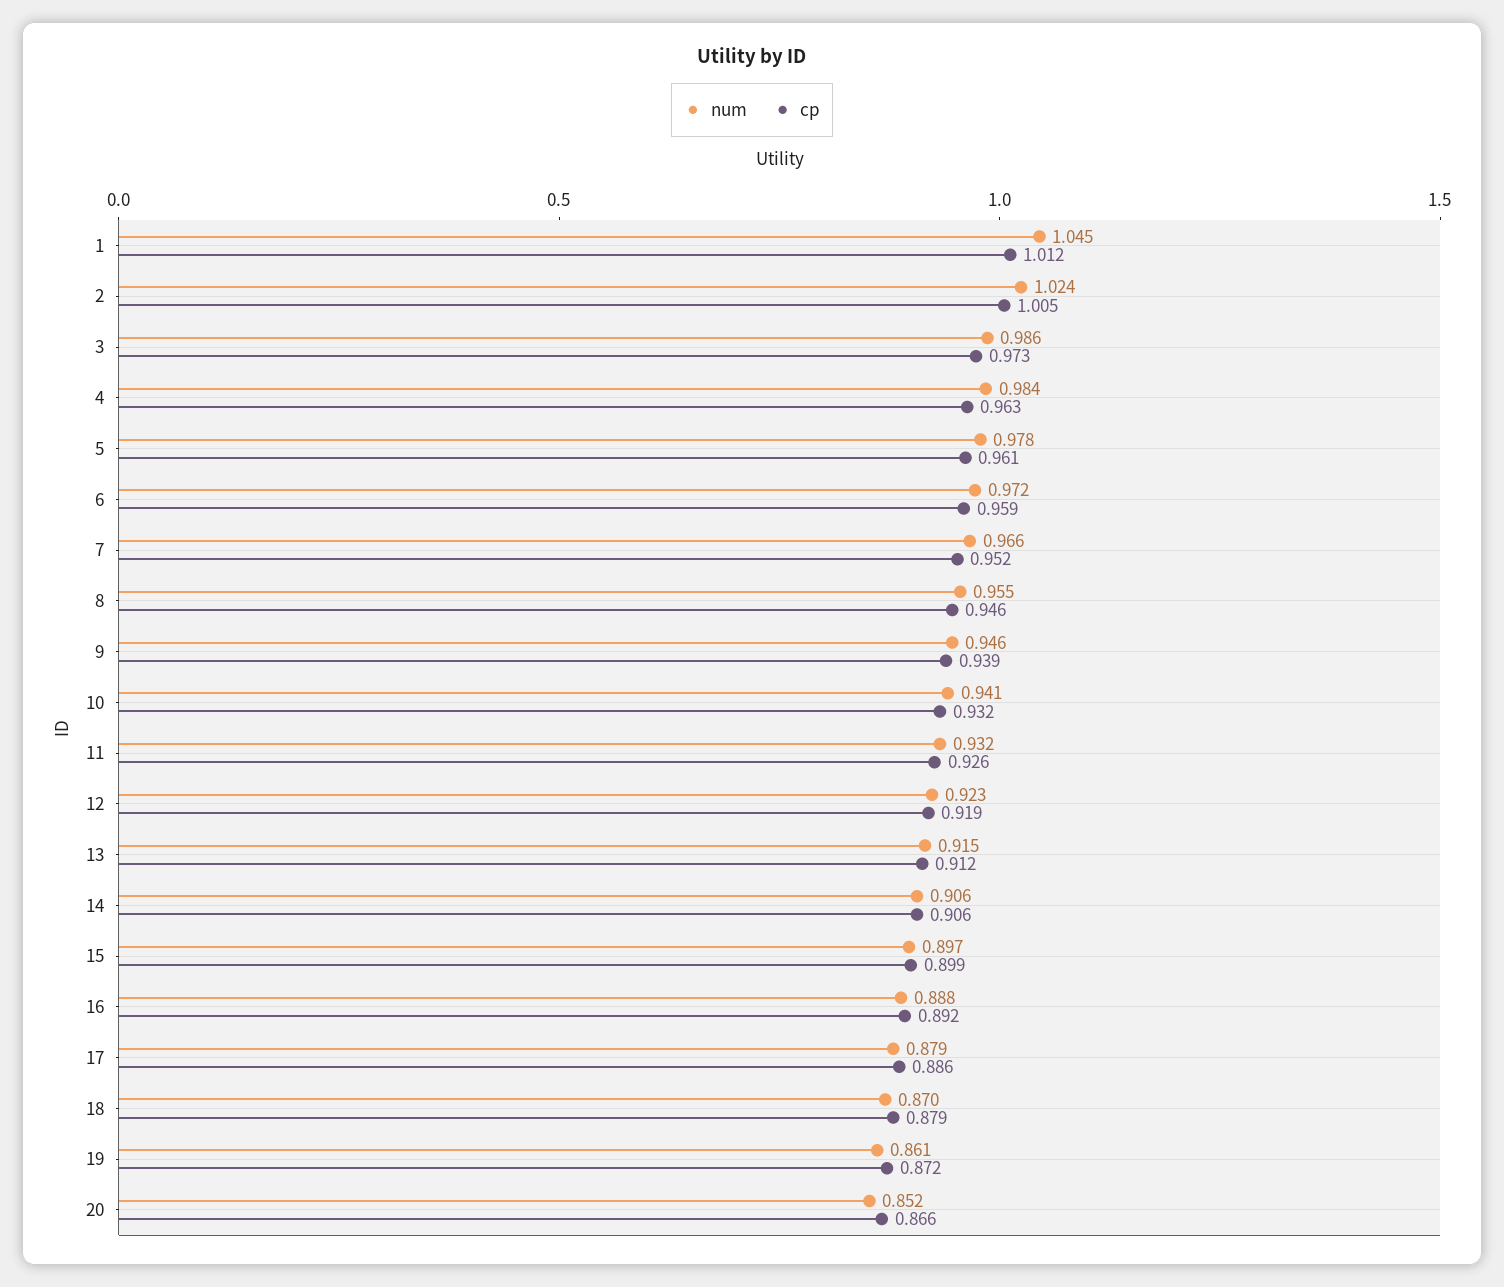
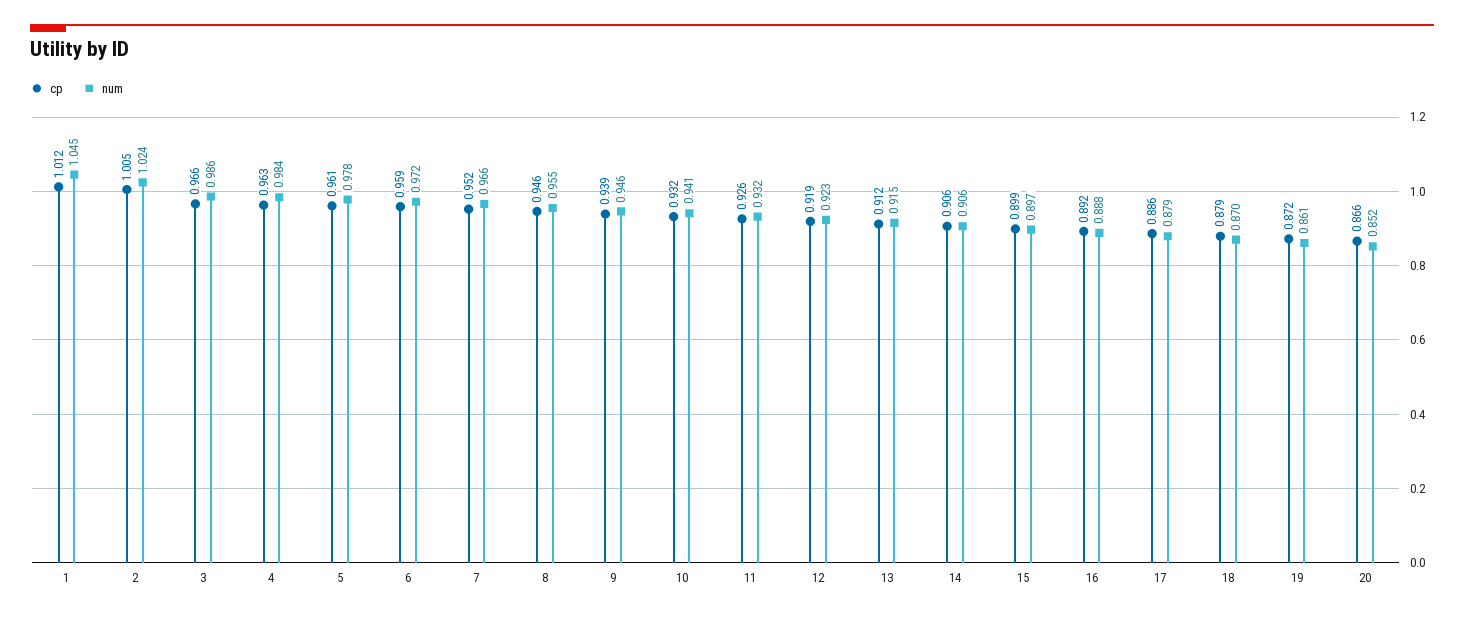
  {
    "num": {
      "1": 1.045,
      "2": 1.024,
      "3": 0.986,
      "4": 0.984,
      "5": 0.978,
      "6": 0.972,
      "7": 0.966,
      "8": 0.955,
      "9": 0.946,
      "10": 0.941,
      "11": 0.932,
      "12": 0.923,
      "13": 0.915,
      "14": 0.906,
      "15": 0.897,
      "16": 0.888,
      "17": 0.879,
      "18": 0.87,
      "19": 0.861,
      "20": 0.852
    },
    "cp": {
      "1": 1.012,
      "2": 1.005,
-     "3": 0.973,
+     "3": 0.966,
      "4": 0.963,
      "5": 0.961,
      "6": 0.959,
      "7": 0.952,
      "8": 0.946,
      "9": 0.939,
      "10": 0.932,
      "11": 0.926,
      "12": 0.919,
      "13": 0.912,
      "14": 0.906,
      "15": 0.899,
      "16": 0.892,
      "17": 0.886,
      "18": 0.879,
      "19": 0.872,
      "20": 0.866
    }
  }

